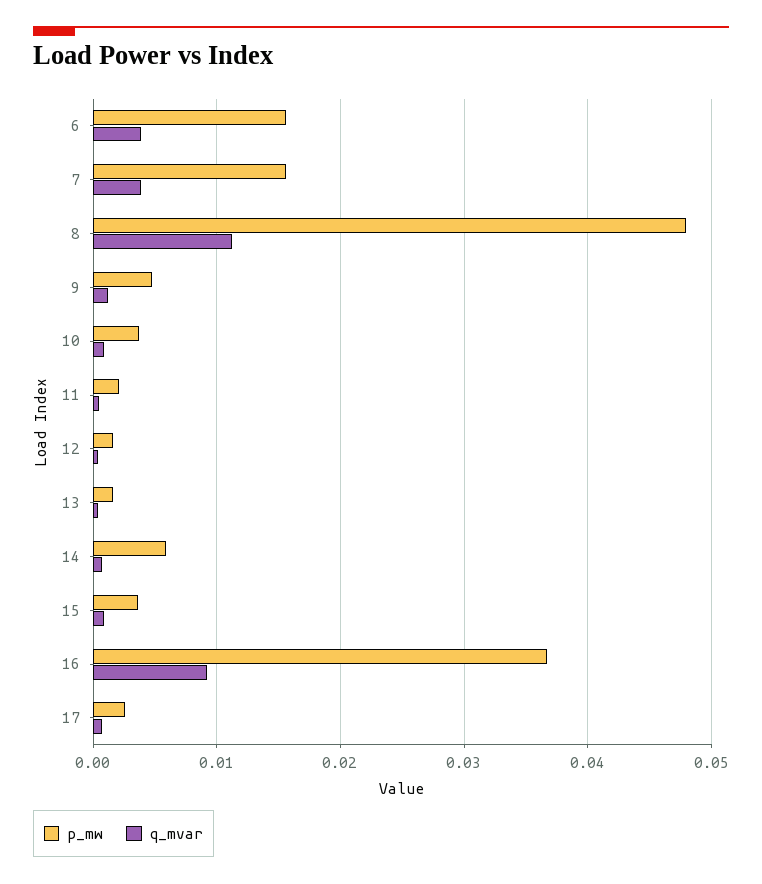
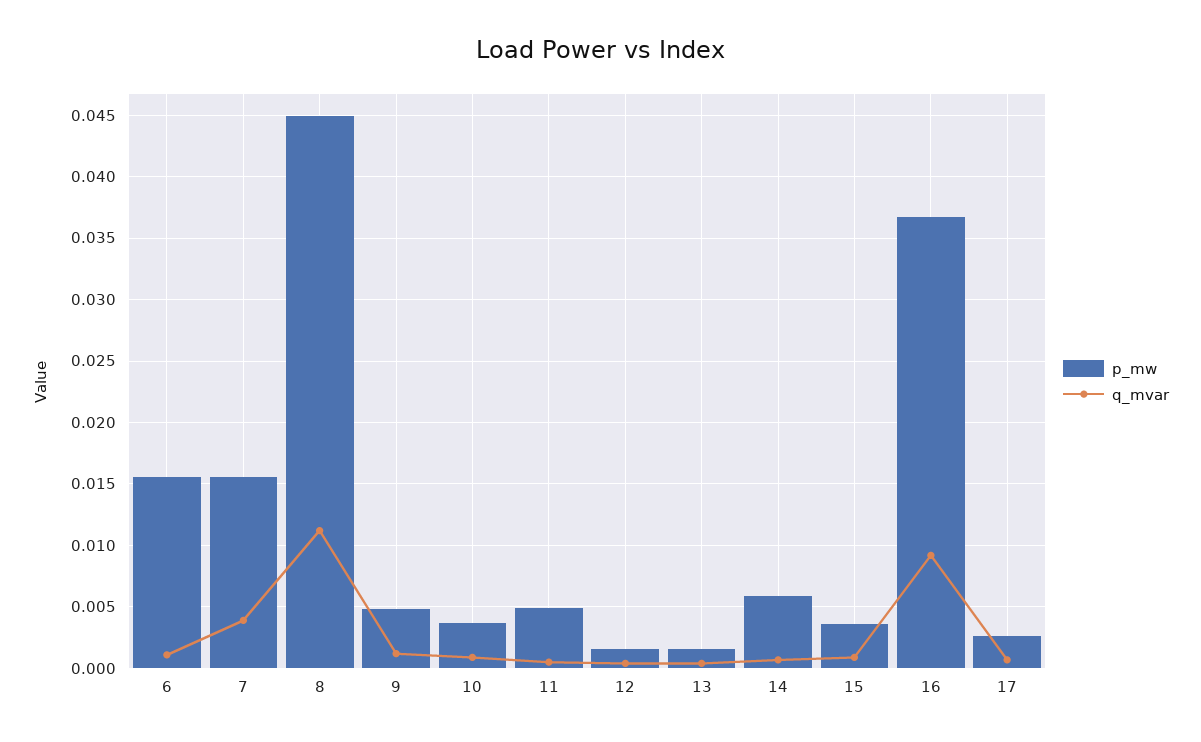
  {
    "p_mw": {
      "6": 0.0155,
      "7": 0.0155,
-     "8": 0.048,
+     "8": 0.045,
      "9": 0.005,
      "10": 0.0035,
-     "11": 0.002,
+     "11": 0.005,
      "12": 0.0015,
      "13": 0.0015,
      "14": 0.006,
      "15": 0.0035,
      "16": 0.0365,
      "17": 0.0025
    },
    "q_mvar": {
-     "6": 0.004,
+     "6": 0.001,
      "7": 0.004,
      "8": 0.011,
      "9": 0.001,
      "10": 0.001,
      "11": 0.0005,
      "12": 0.0005,
      "13": 0.0005,
      "14": 0.0005,
      "15": 0.001,
      "16": 0.009,
      "17": 0.0005
    }
  }

